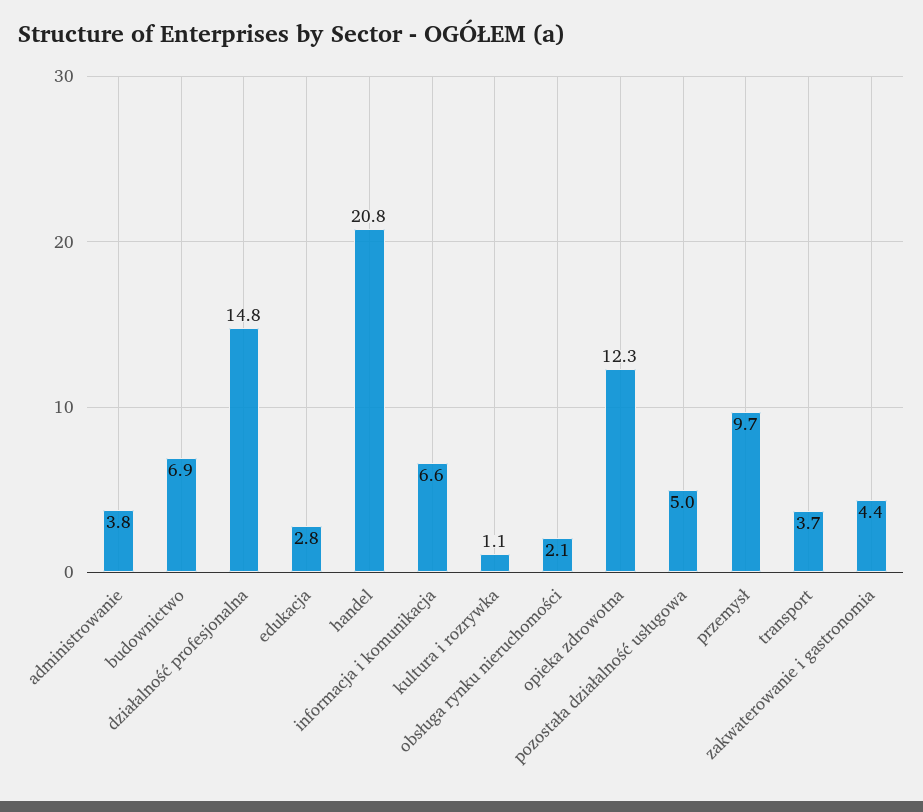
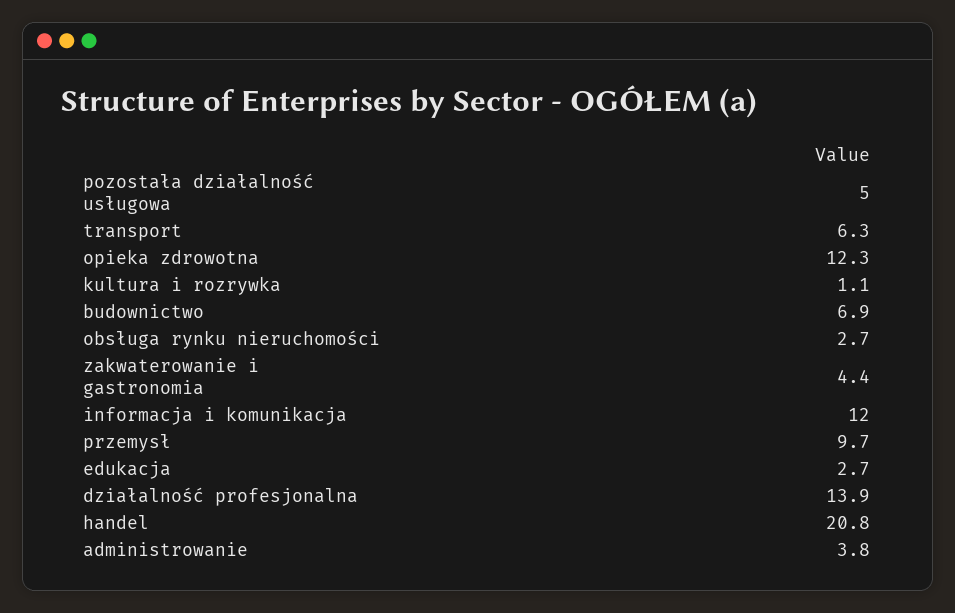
  {
    "administrowanie": 3.8,
    "budownictwo": 6.9,
-   "działalność profesjonalna": 14.8,
+   "działalność profesjonalna": 13.9,
-   "edukacja": 2.8,
+   "edukacja": 2.7,
    "handel": 20.8,
-   "informacja i komunikacja": 6.6,
+   "informacja i komunikacja": 12,
    "kultura i rozrywka": 1.1,
-   "obsługa rynku nieruchomości": 2.1,
+   "obsługa rynku nieruchomości": 2.7,
    "opieka zdrowotna": 12.3,
    "pozostała działalność usługowa": 5,
    "przemysł": 9.7,
-   "transport": 3.7,
+   "transport": 6.3,
    "zakwaterowanie i gastronomia": 4.4
  }

